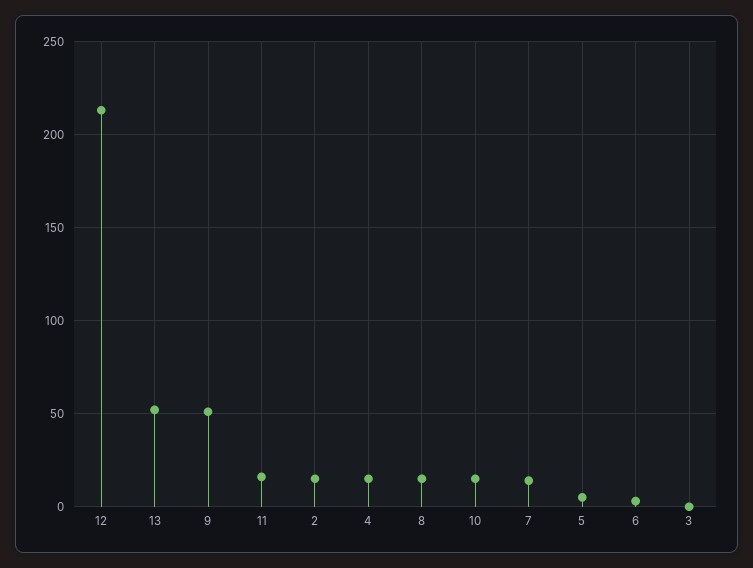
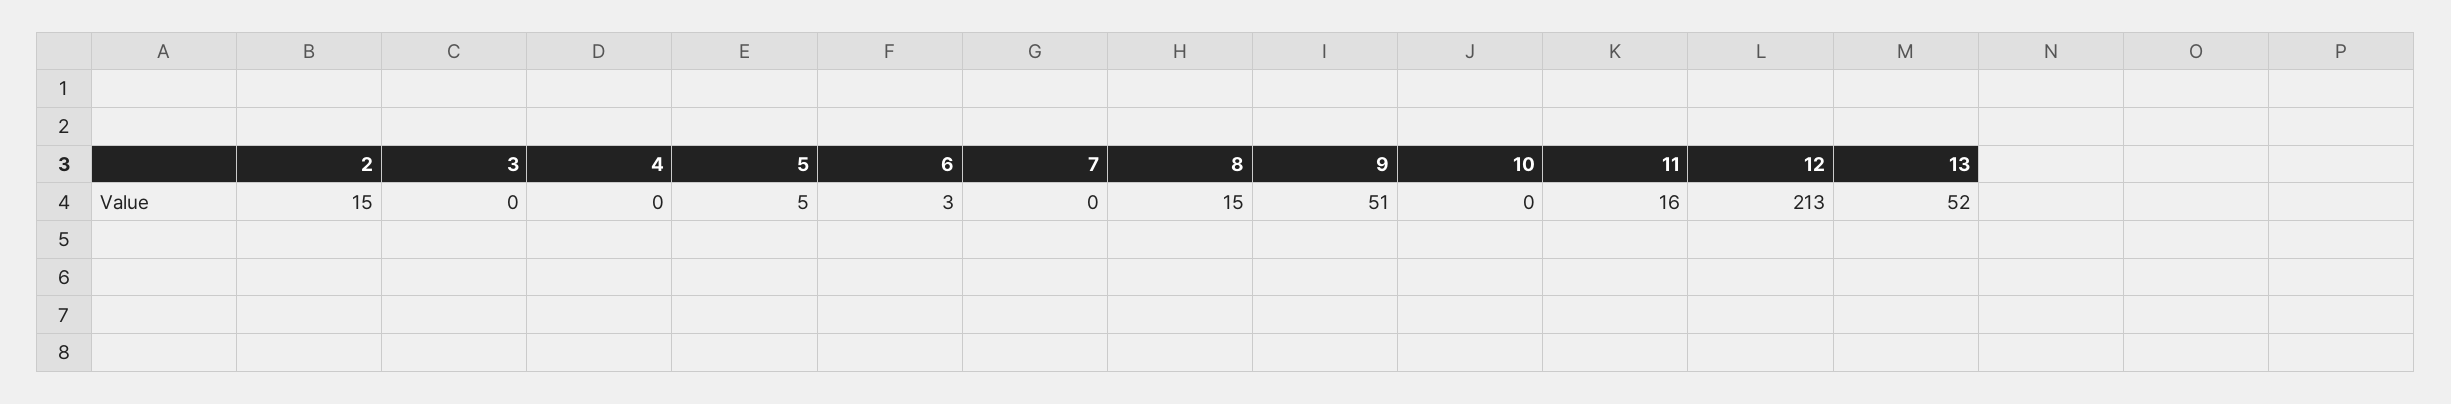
  {
    "12": 213,
    "13": 52,
    "9": 51,
    "11": 16,
    "2": 15,
-   "4": 15,
+   "4": 0,
    "8": 15,
-   "10": 15,
+   "10": 0,
-   "7": 15,
+   "7": 0,
    "5": 5,
    "6": 3,
    "3": 0
  }

